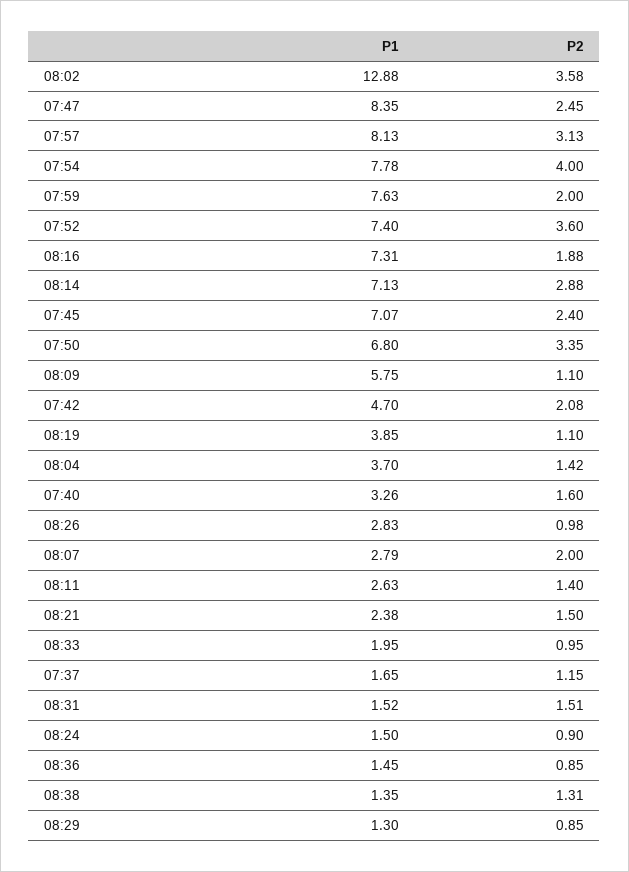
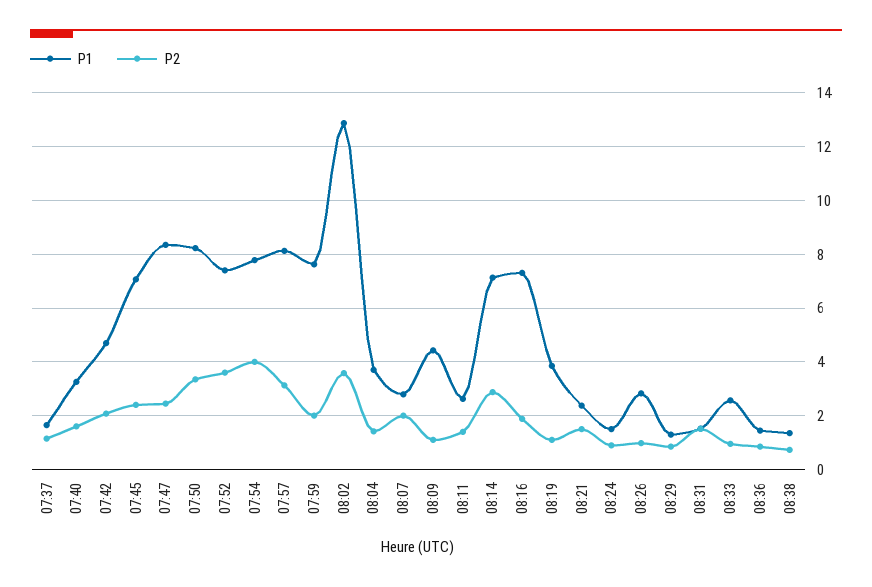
  {
    "P1": {
      "08:02": 12.88,
      "07:47": 8.35,
      "07:57": 8.13,
      "07:54": 7.78,
      "07:59": 7.63,
      "07:52": 7.4,
      "08:16": 7.31,
      "08:14": 7.13,
      "07:45": 7.07,
-     "07:50": 6.8,
+     "07:50": 8.25,
-     "08:09": 5.75,
+     "08:09": 4.5,
      "07:42": 4.7,
      "08:19": 3.85,
      "08:04": 3.7,
      "07:40": 3.26,
      "08:26": 2.83,
      "08:07": 2.79,
      "08:11": 2.63,
      "08:21": 2.38,
-     "08:33": 1.95,
+     "08:33": 2.5,
      "07:37": 1.65,
      "08:31": 1.52,
      "08:24": 1.5,
      "08:36": 1.45,
      "08:38": 1.35,
      "08:29": 1.3
    },
    "P2": {
      "08:02": 3.58,
      "07:47": 2.45,
      "07:57": 3.13,
      "07:54": 4,
      "07:59": 2,
      "07:52": 3.6,
      "08:16": 1.88,
      "08:14": 2.88,
      "07:45": 2.4,
      "07:50": 3.35,
      "08:09": 1.1,
      "07:42": 2.08,
      "08:19": 1.1,
      "08:04": 1.42,
      "07:40": 1.6,
      "08:26": 0.98,
      "08:07": 2,
      "08:11": 1.4,
      "08:21": 1.5,
      "08:33": 0.95,
      "07:37": 1.15,
      "08:31": 1.51,
      "08:24": 0.9,
      "08:36": 0.85,
-     "08:38": 1.31,
+     "08:38": 0.75,
      "08:29": 0.85
    }
  }

